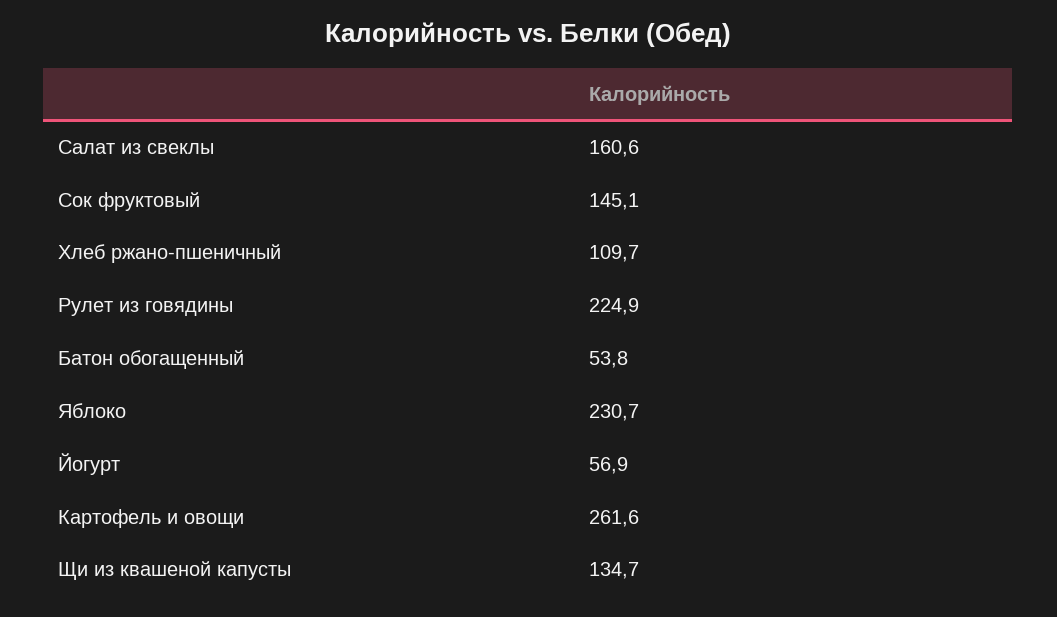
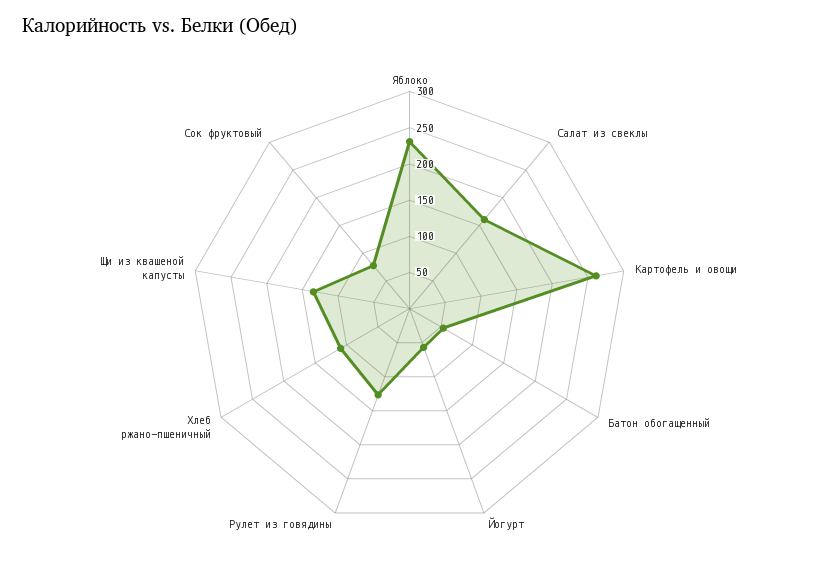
  {
    "Салат из свеклы": 160.6,
-   "Сок фруктовый": 145.1,
+   "Сок фруктовый": 75,
    "Хлеб ржано-пшеничный": 109.7,
-   "Рулет из говядины": 224.9,
+   "Рулет из говядины": 125,
    "Батон обогащенный": 53.8,
    "Яблоко": 230.7,
    "Йогурт": 56.9,
    "Картофель и овощи": 261.6,
    "Щи из квашеной капусты": 134.7
  }

